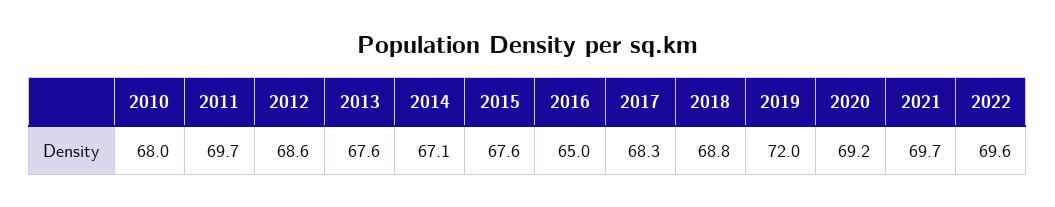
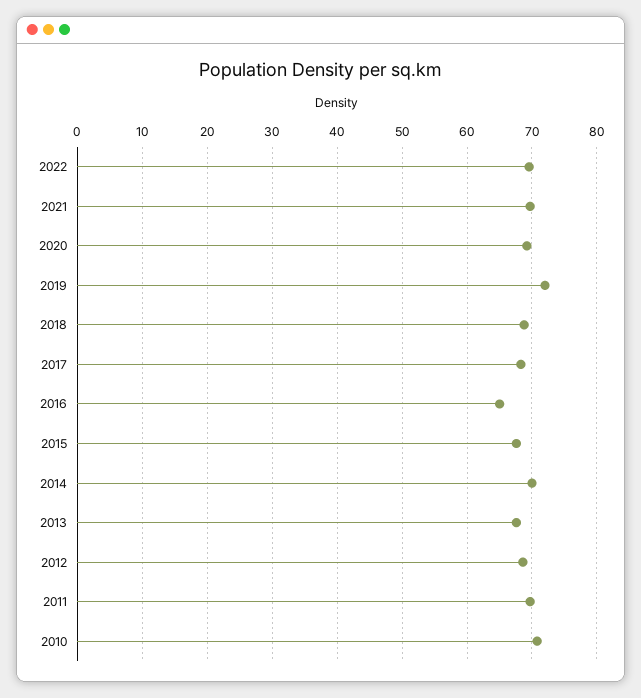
  {
-   "2010": 68,
+   "2010": 71,
    "2011": 69.7,
    "2012": 68.6,
    "2013": 67.6,
-   "2014": 67.1,
+   "2014": 70,
    "2015": 67.6,
    "2016": 65,
    "2017": 68.3,
    "2018": 68.8,
    "2019": 72,
    "2020": 69.2,
    "2021": 69.7,
    "2022": 69.6
  }

